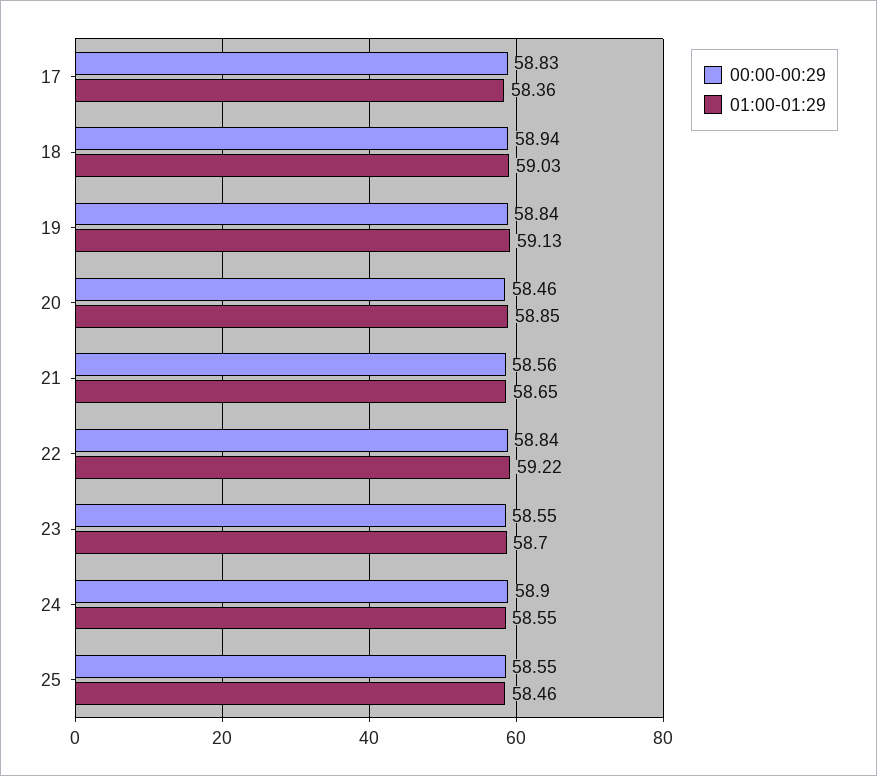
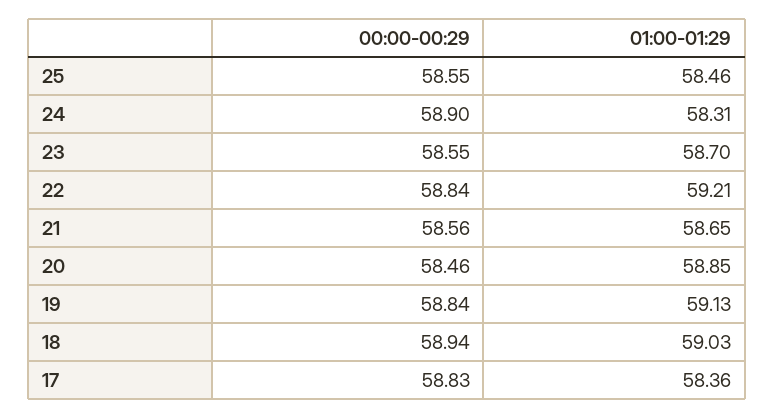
  {
    "00:00-00:29": {
      "17": 58.83,
      "18": 58.94,
      "19": 58.84,
      "20": 58.46,
      "21": 58.56,
      "22": 58.84,
      "23": 58.55,
      "24": 58.9,
      "25": 58.55
    },
    "01:00-01:29": {
      "17": 58.36,
      "18": 59.03,
      "19": 59.13,
      "20": 58.85,
      "21": 58.65,
-     "22": 59.22,
+     "22": 59.21,
      "23": 58.7,
-     "24": 58.55,
+     "24": 58.31,
      "25": 58.46
    }
  }

